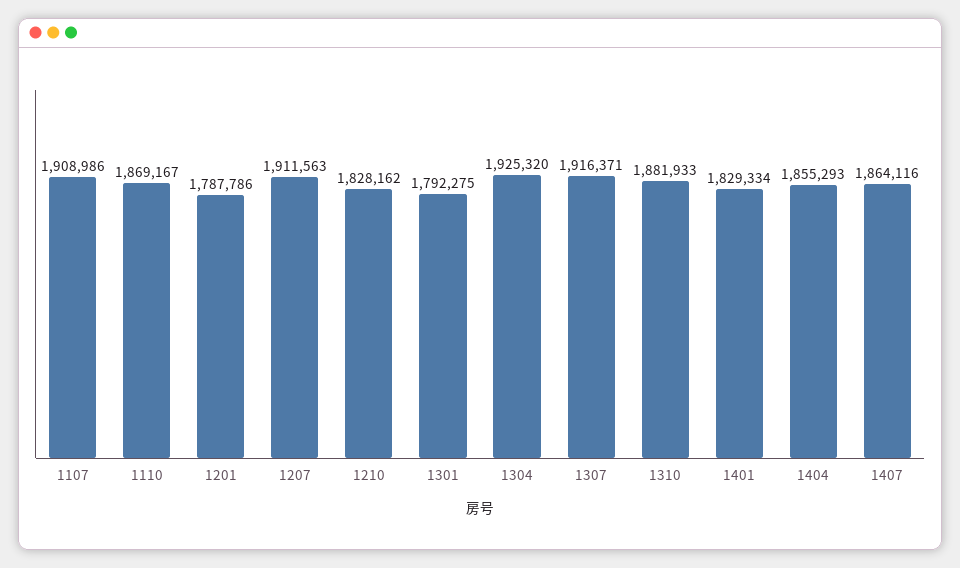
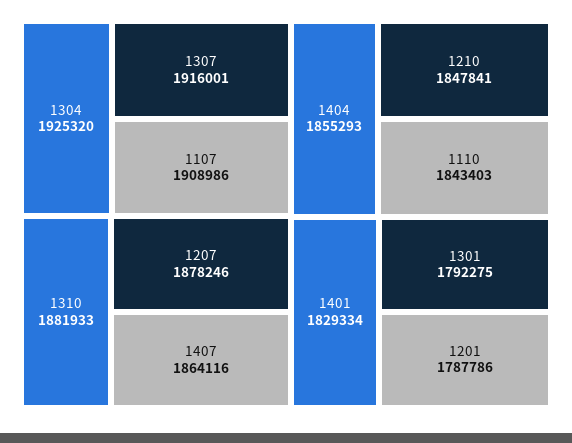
  {
    "1107": 1908986,
-   "1110": 1869167,
+   "1110": 1843403,
    "1201": 1787786,
-   "1207": 1911563,
+   "1207": 1878246,
-   "1210": 1828162,
+   "1210": 1847841,
    "1301": 1792275,
    "1304": 1925320,
-   "1307": 1916371,
+   "1307": 1916001,
    "1310": 1881933,
    "1401": 1829334,
    "1404": 1855293,
    "1407": 1864116
  }

